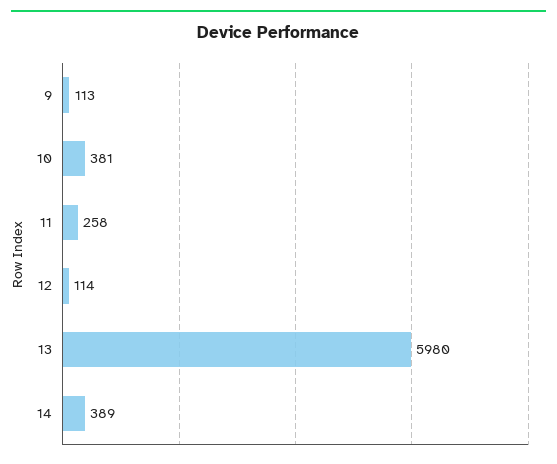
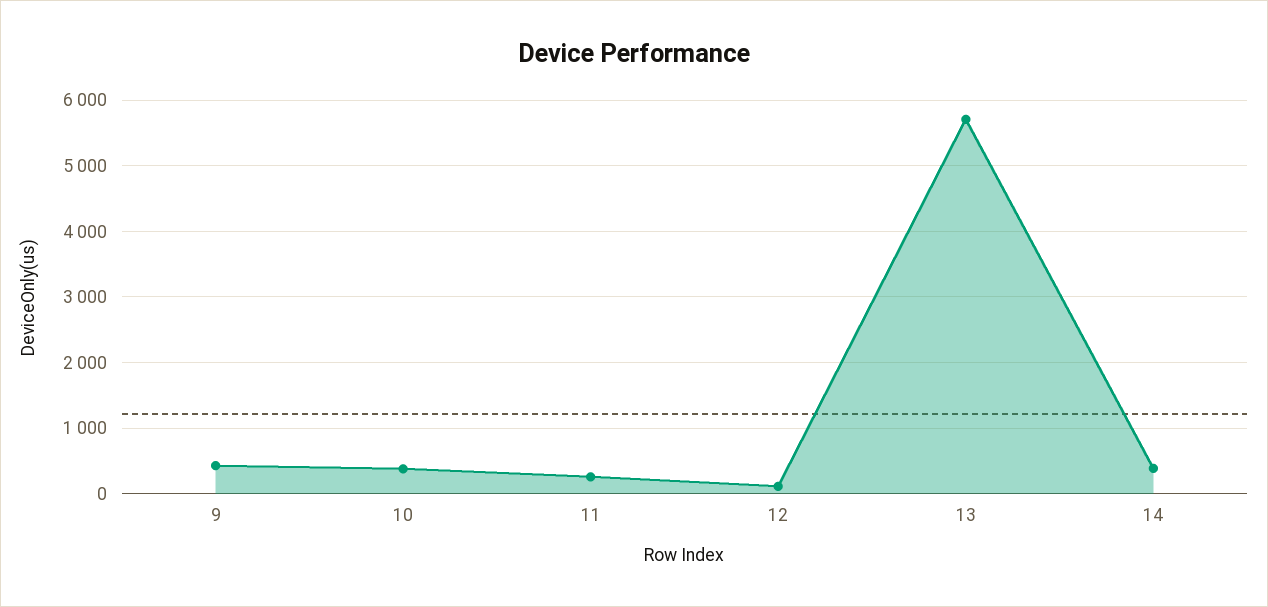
  {
-   "9": 113,
+   "9": 400,
    "10": 381,
    "11": 258,
    "12": 114,
-   "13": 5980,
+   "13": 5700,
    "14": 389
  }

